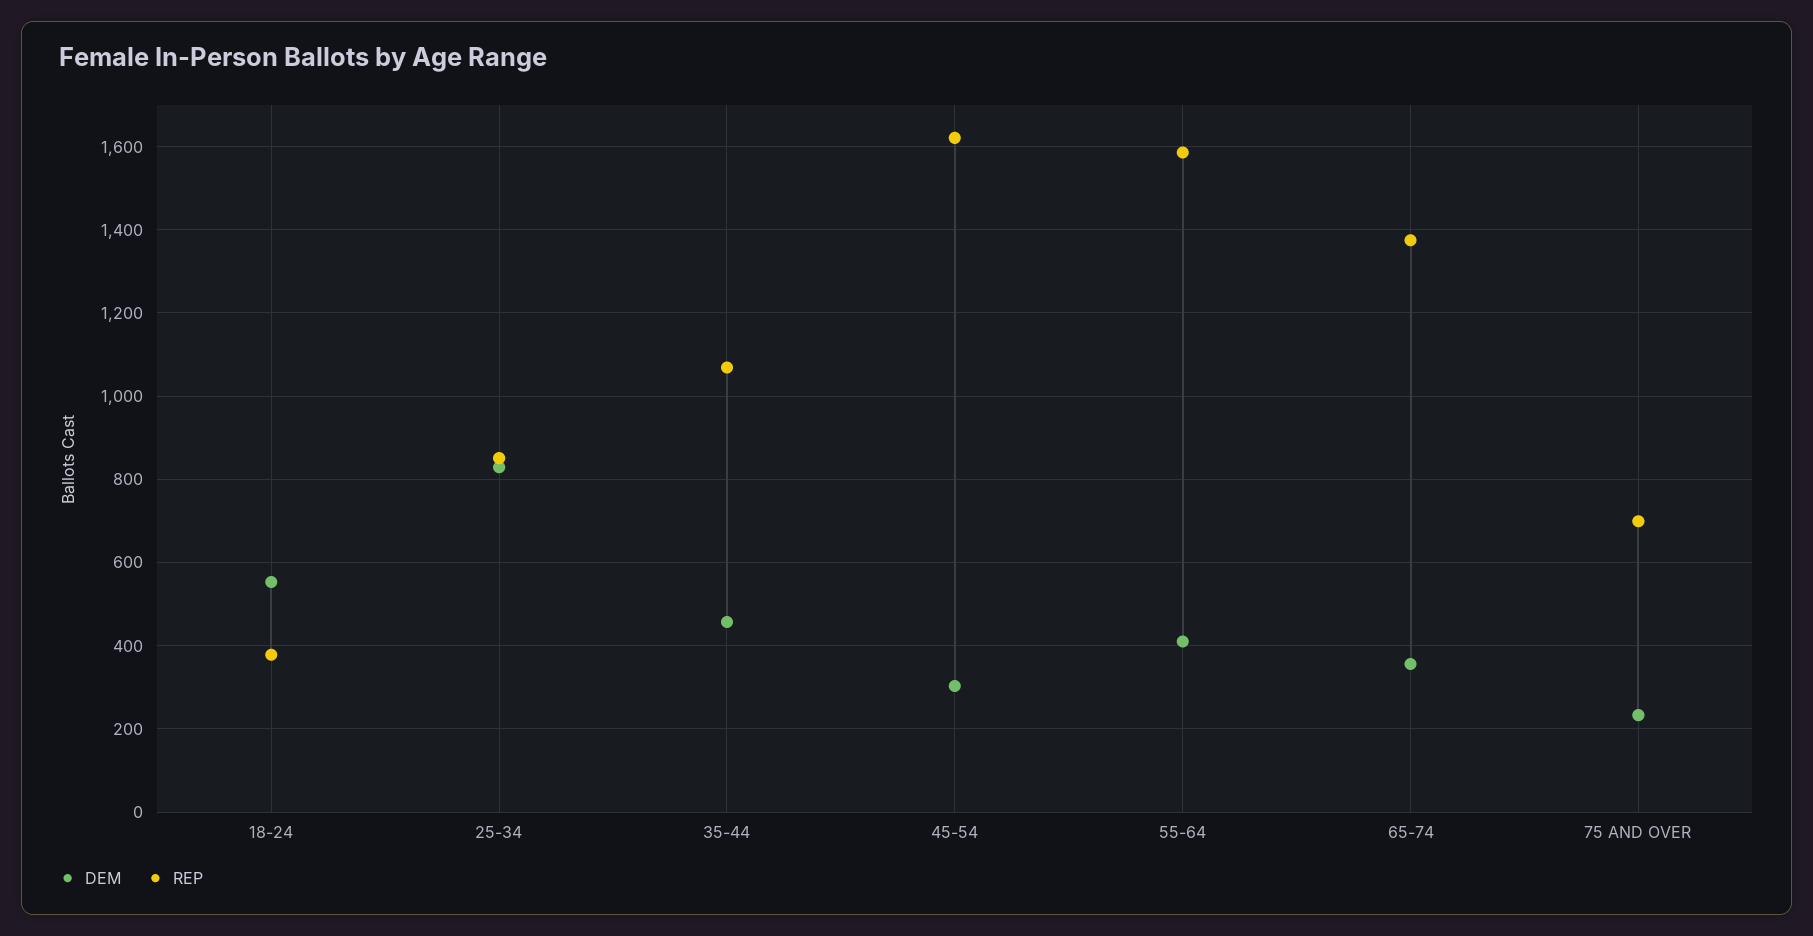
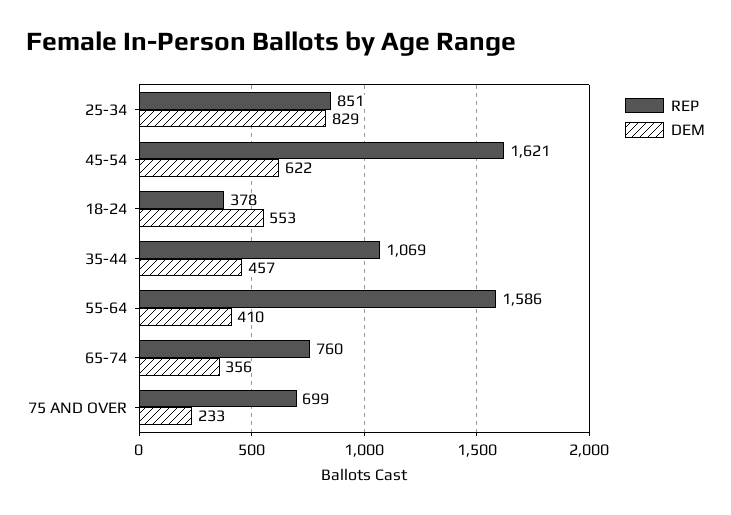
  {
    "DEM": {
      "18-24": 553,
      "25-34": 829,
      "35-44": 457,
-     "45-54": 300,
+     "45-54": 622,
      "55-64": 410,
      "65-74": 356,
      "75 AND OVER": 233
    },
    "REP": {
      "18-24": 378,
      "25-34": 851,
      "35-44": 1069,
      "45-54": 1621,
      "55-64": 1586,
-     "65-74": 1380,
+     "65-74": 760,
      "75 AND OVER": 699
    }
  }

